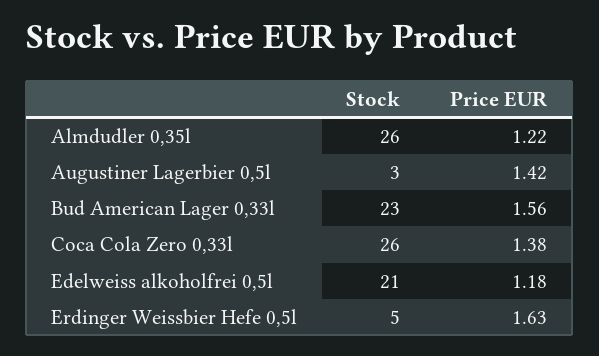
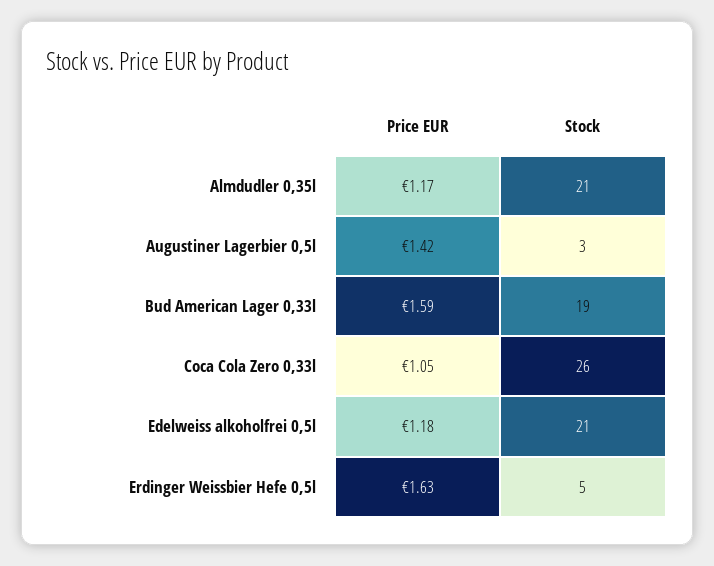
  {
    "Stock": {
-     "Almdudler 0,35l": 26,
+     "Almdudler 0,35l": 21,
      "Augustiner Lagerbier 0,5l": 3,
-     "Bud American Lager 0,33l": 23,
+     "Bud American Lager 0,33l": 19,
      "Coca Cola Zero 0,33l": 26,
      "Edelweiss alkoholfrei 0,5l": 21,
      "Erdinger Weissbier Hefe 0,5l": 5
    },
    "Price EUR": {
-     "Almdudler 0,35l": 1.22,
+     "Almdudler 0,35l": 1.17,
      "Augustiner Lagerbier 0,5l": 1.42,
-     "Bud American Lager 0,33l": 1.56,
+     "Bud American Lager 0,33l": 1.59,
-     "Coca Cola Zero 0,33l": 1.38,
+     "Coca Cola Zero 0,33l": 1.05,
      "Edelweiss alkoholfrei 0,5l": 1.18,
      "Erdinger Weissbier Hefe 0,5l": 1.63
    }
  }

